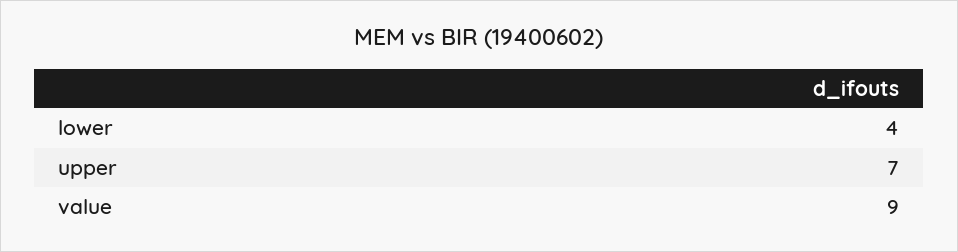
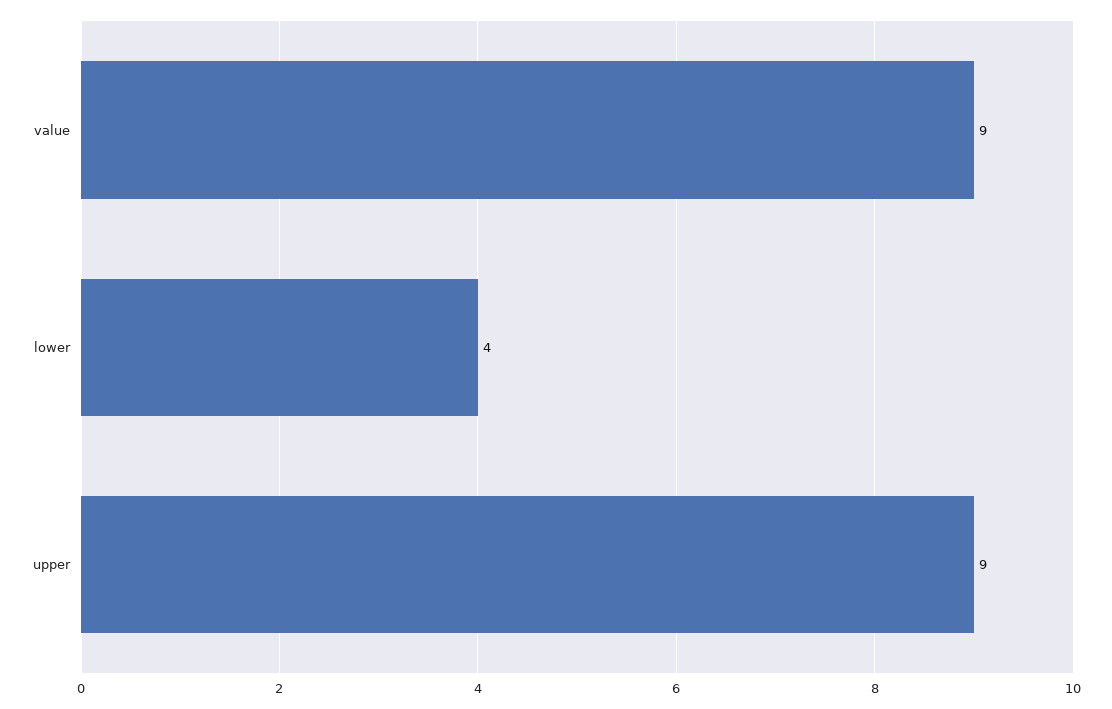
  {
    "lower": 4,
-   "upper": 7,
+   "upper": 9,
    "value": 9
  }

